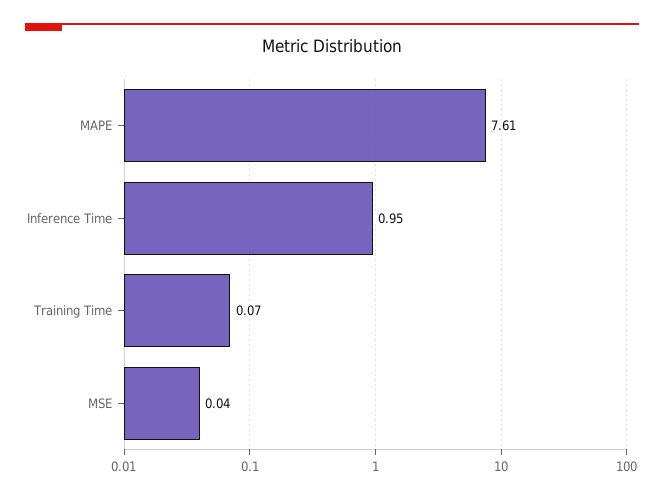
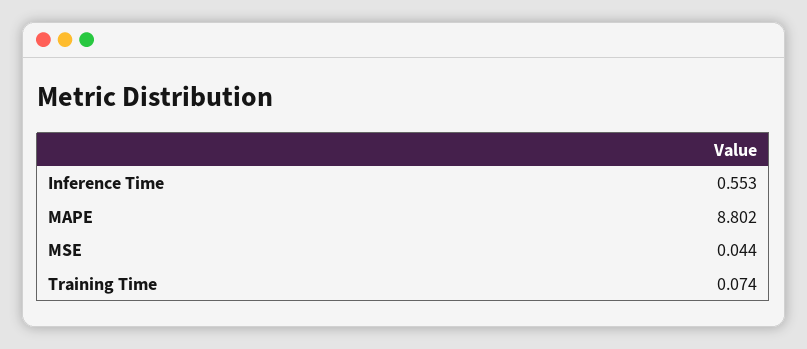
  {
-   "MAPE": 7.61,
+   "MAPE": 8.802,
-   "Inference Time": 0.95,
+   "Inference Time": 0.553,
    "Training Time": 0.074,
    "MSE": 0.044
  }

